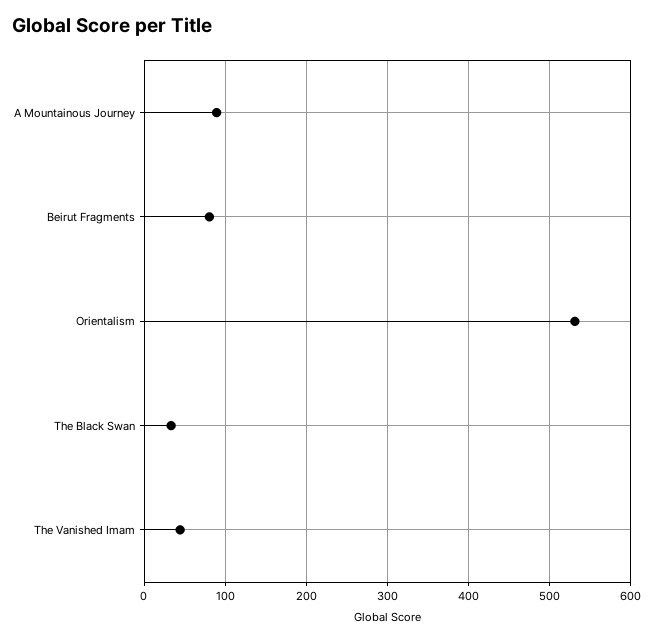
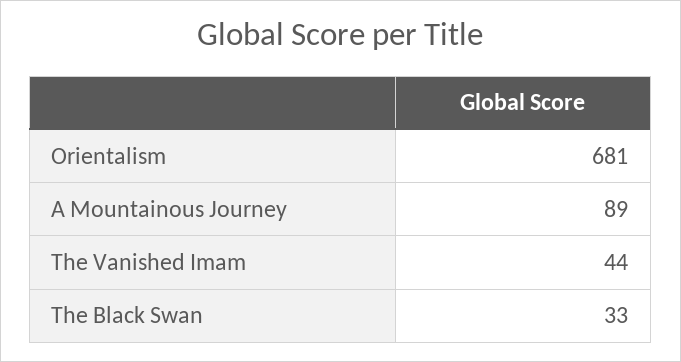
  {
    "A Mountainous Journey": 89,
-   "Beirut Fragments": 80,
-   "Orientalism": 530,
+   "Orientalism": 681,
    "The Black Swan": 33,
    "The Vanished Imam": 44
  }

